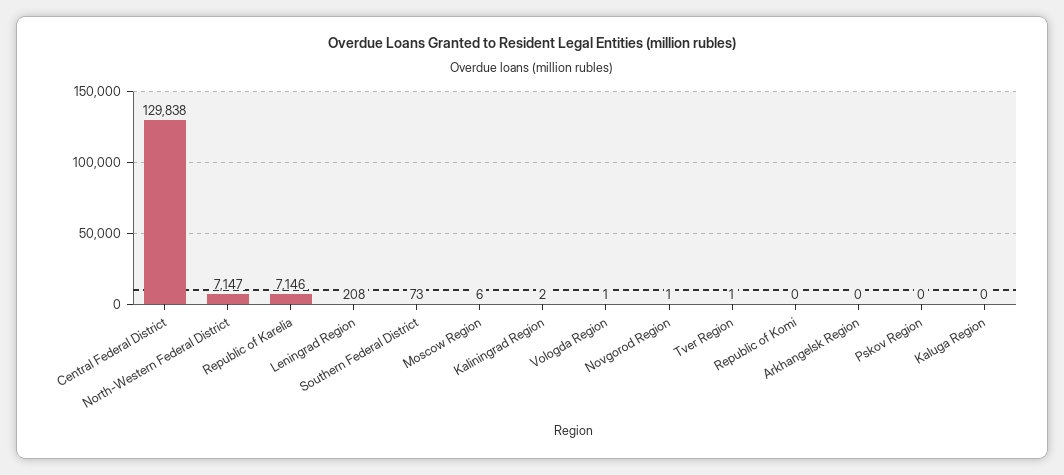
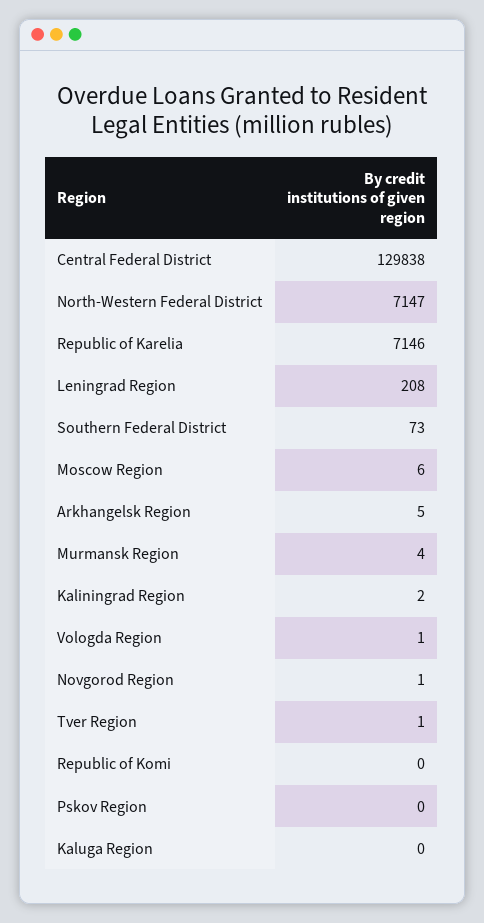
  {
    "Central Federal District": 129838,
    "North-Western Federal District": 7147,
    "Republic of Karelia": 7146,
    "Leningrad Region": 208,
    "Southern Federal District": 73,
    "Moscow Region": 6,
    "Kaliningrad Region": 2,
    "Vologda Region": 1,
    "Novgorod Region": 1,
    "Tver Region": 1,
    "Republic of Komi": 0,
-   "Arkhangelsk Region": 0,
+   "Arkhangelsk Region": 5,
    "Pskov Region": 0,
-   "Kaluga Region": 0
+   "Kaluga Region": 0,
+   "Murmansk Region": 4
  }

